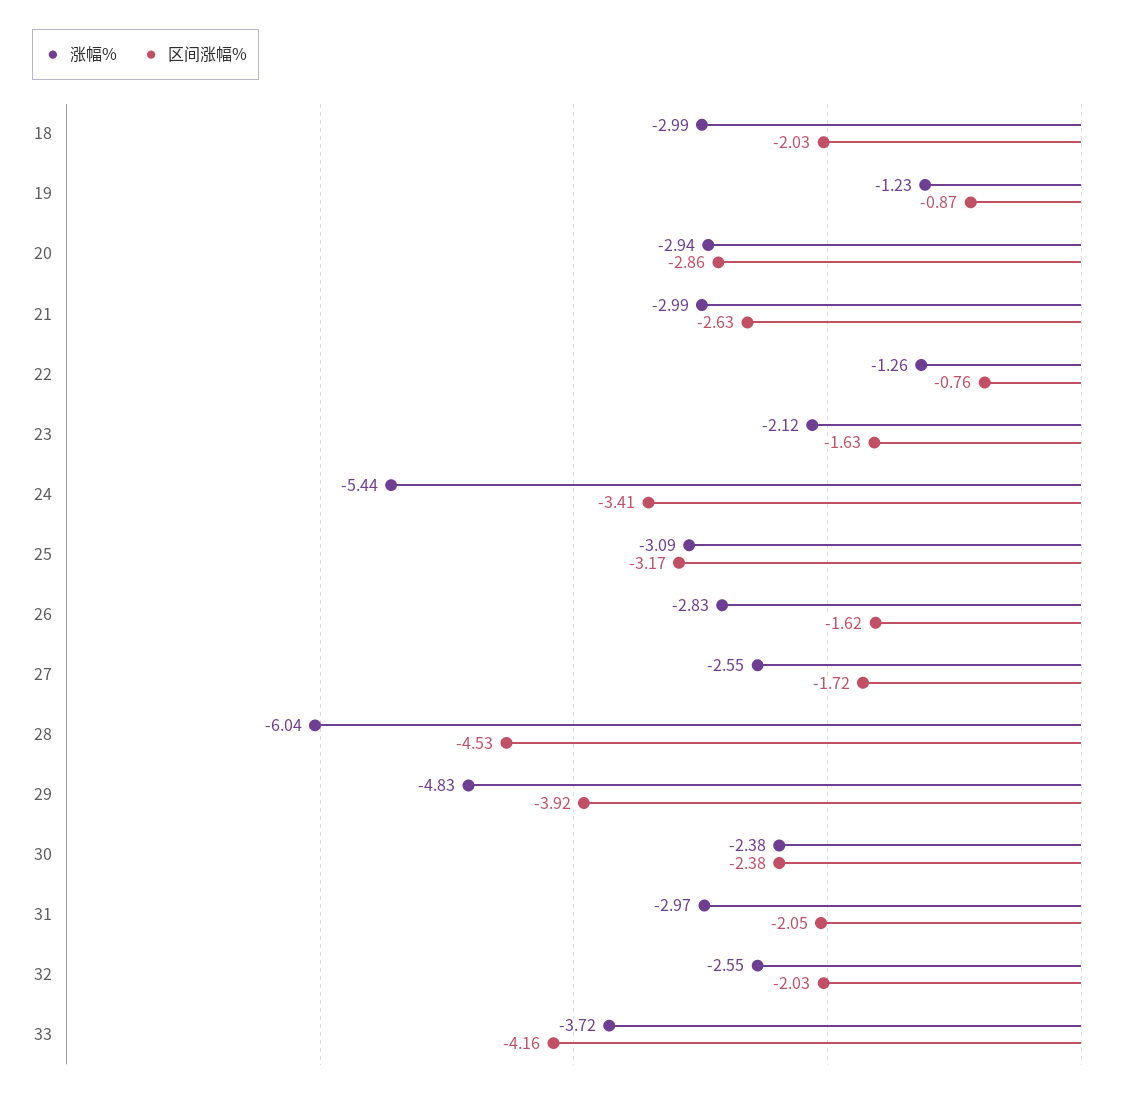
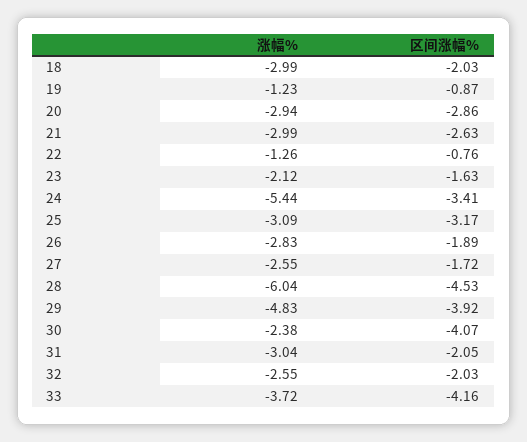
  {
    "涨幅%": {
      "18": -2.99,
      "19": -1.23,
      "20": -2.94,
      "21": -2.99,
      "22": -1.26,
      "23": -2.12,
      "24": -5.44,
      "25": -3.09,
      "26": -2.83,
      "27": -2.55,
      "28": -6.04,
      "29": -4.83,
      "30": -2.38,
-     "31": -2.97,
+     "31": -3.04,
      "32": -2.55,
      "33": -3.72
    },
    "区间涨幅%": {
      "18": -2.03,
      "19": -0.87,
      "20": -2.86,
      "21": -2.63,
      "22": -0.76,
      "23": -1.63,
      "24": -3.41,
      "25": -3.17,
-     "26": -1.62,
+     "26": -1.89,
      "27": -1.72,
      "28": -4.53,
      "29": -3.92,
-     "30": -2.38,
+     "30": -4.07,
      "31": -2.05,
      "32": -2.03,
      "33": -4.16
    }
  }

